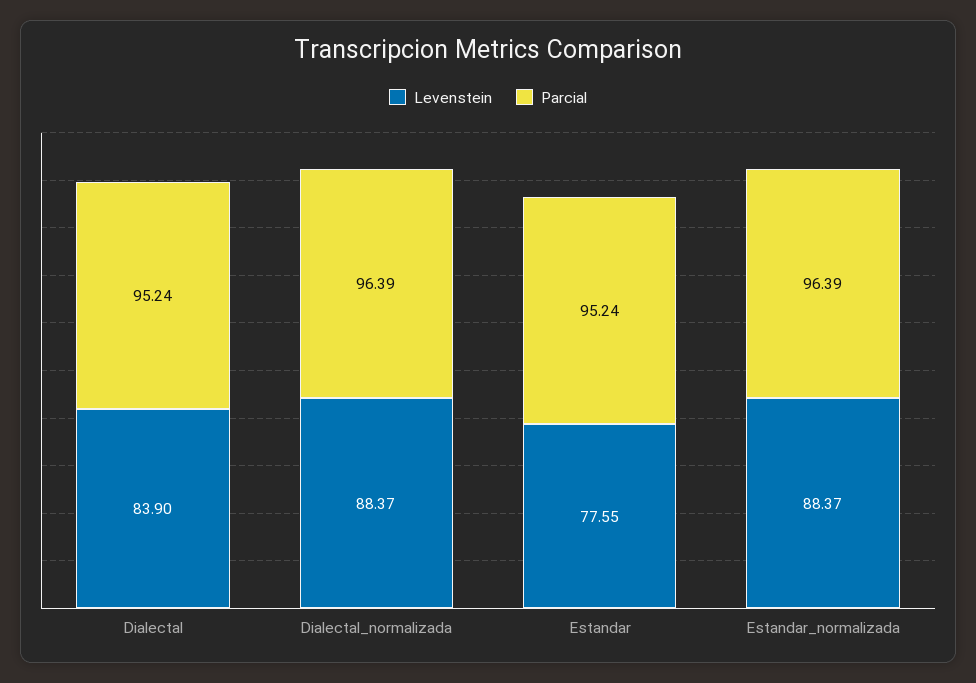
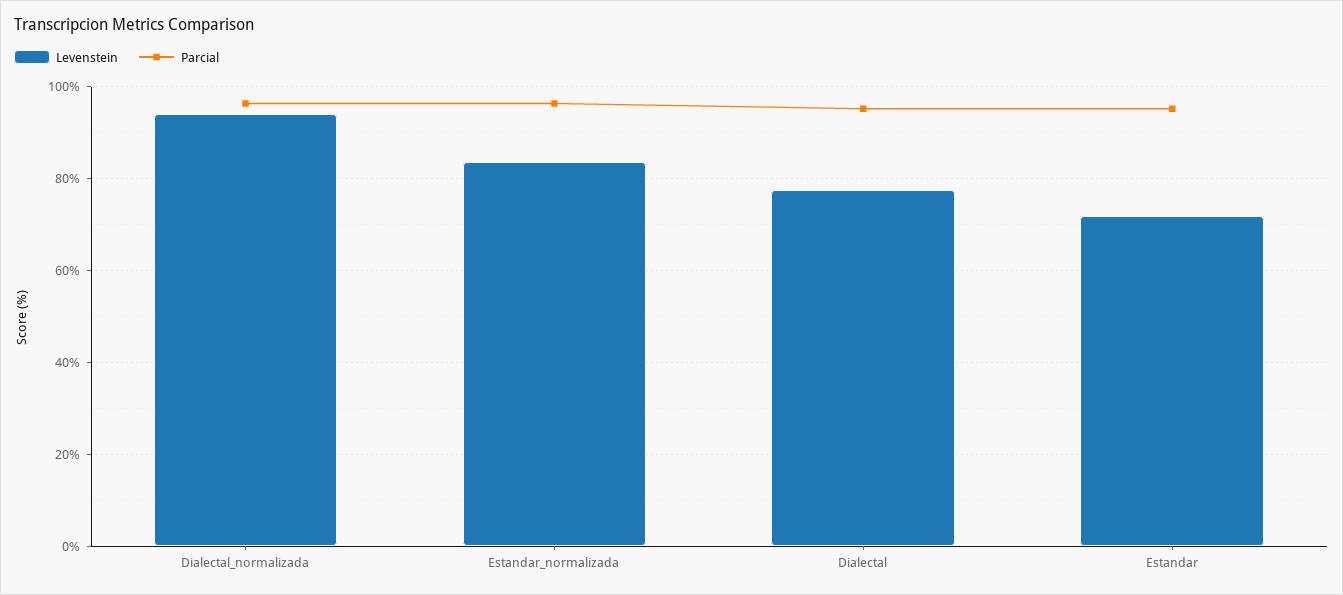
  {
    "Levenstein": {
-     "Dialectal": 83.9,
+     "Dialectal": 78,
-     "Dialectal_normalizada": 88.37,
+     "Dialectal_normalizada": 94,
-     "Estandar": 77.55,
+     "Estandar": 72,
-     "Estandar_normalizada": 88.37
+     "Estandar_normalizada": 84
    },
    "Parcial": {
      "Dialectal": 95.24,
      "Dialectal_normalizada": 96.39,
      "Estandar": 95.24,
      "Estandar_normalizada": 96.39
    }
  }

